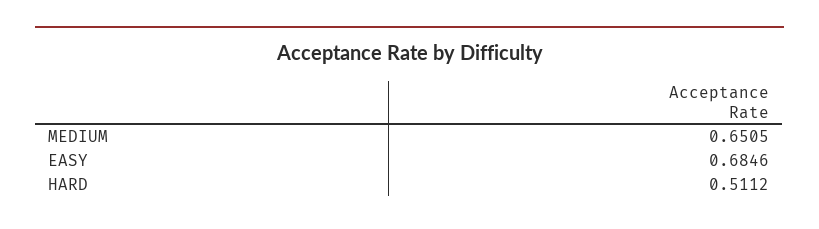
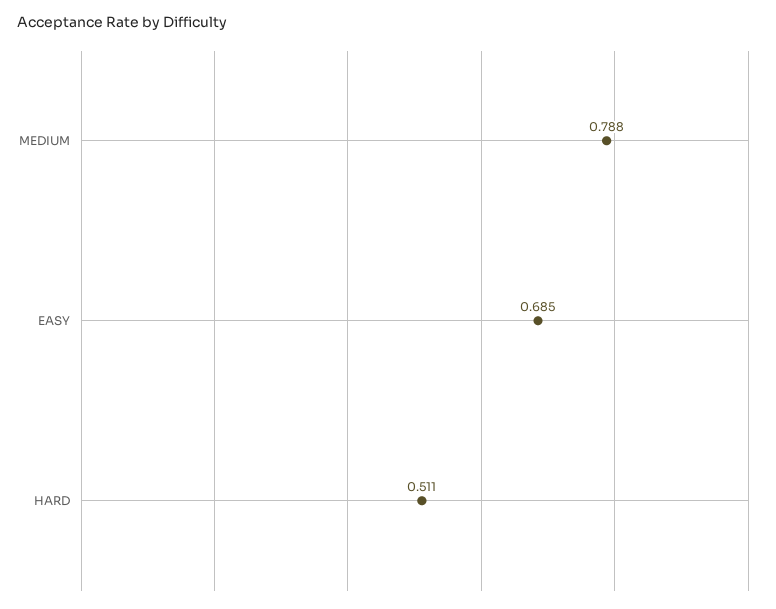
  {
-   "MEDIUM": 0.6505,
+   "MEDIUM": 0.788,
    "EASY": 0.6846,
    "HARD": 0.5112
  }

